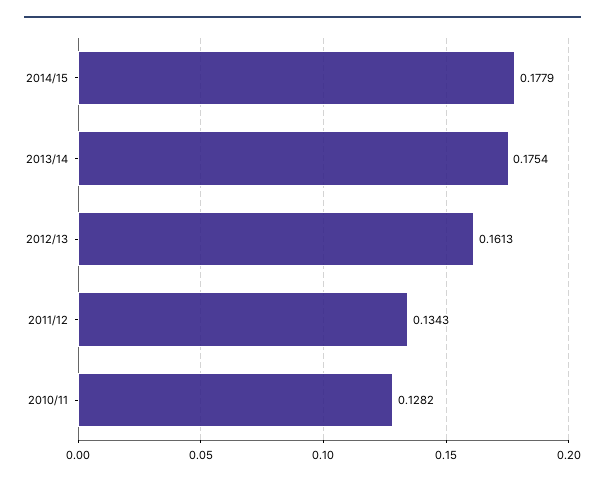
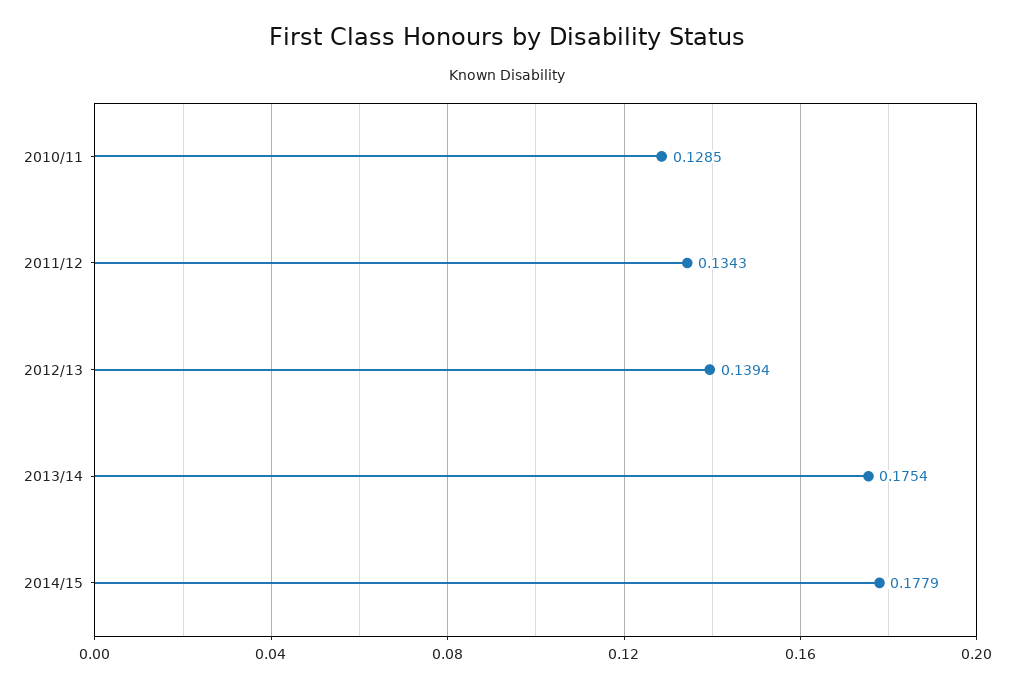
  {
    "2014/15": 0.1779,
    "2013/14": 0.1754,
-   "2012/13": 0.1613,
+   "2012/13": 0.1394,
    "2011/12": 0.1343,
-   "2010/11": 0.1282
+   "2010/11": 0.1285
  }

